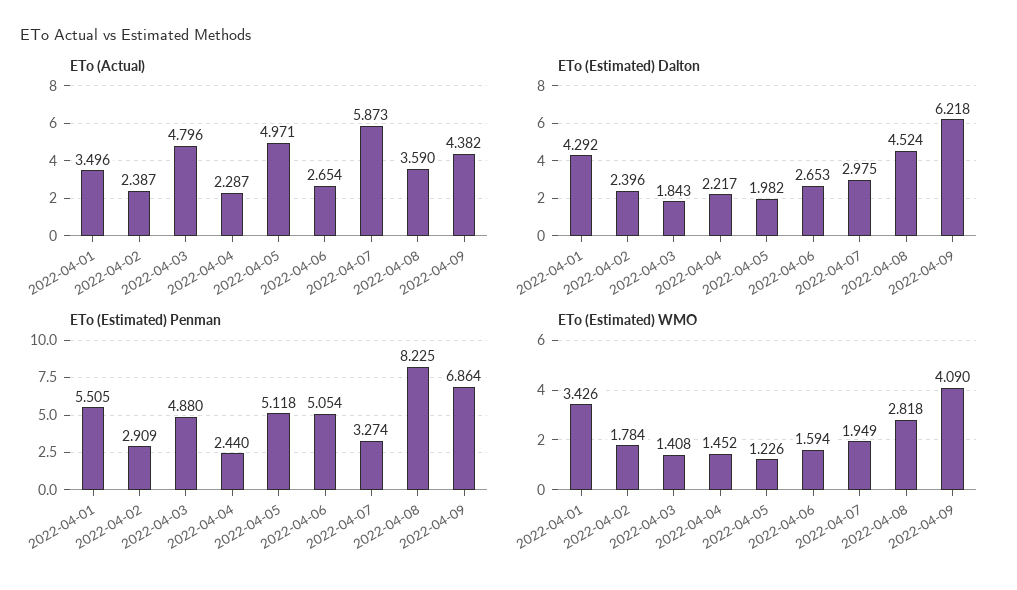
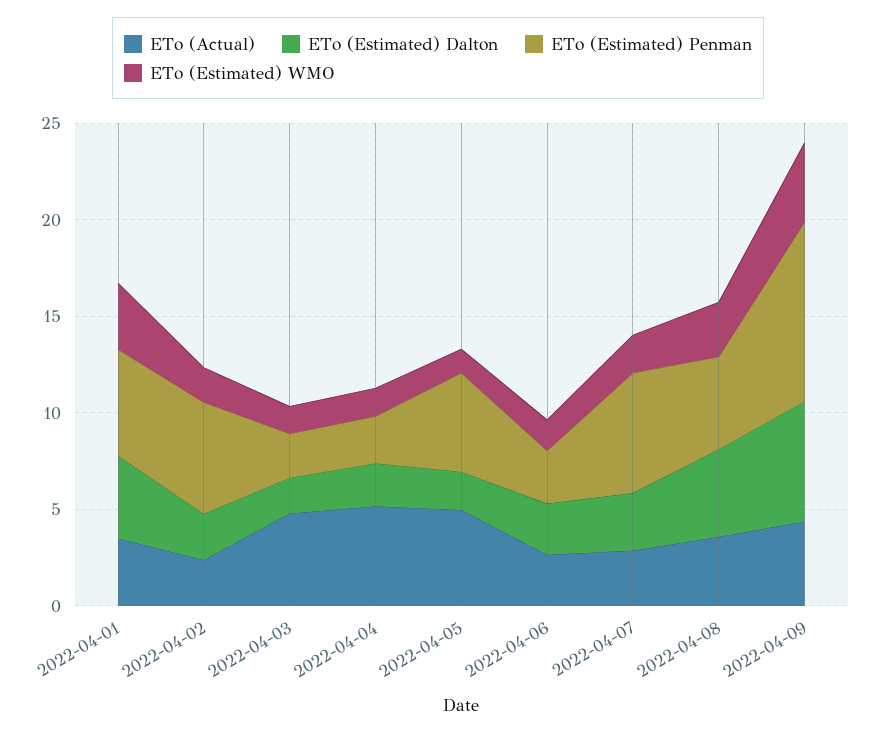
  {
    "ETo (Actual)": {
      "2022-04-01": 3.496,
      "2022-04-02": 2.387,
      "2022-04-03": 4.796,
-     "2022-04-04": 2.287,
+     "2022-04-04": 5,
      "2022-04-05": 4.971,
      "2022-04-06": 2.654,
-     "2022-04-07": 5.873,
+     "2022-04-07": 3,
      "2022-04-08": 3.59,
      "2022-04-09": 4.382
    },
    "ETo (Estimated) Dalton": {
      "2022-04-01": 4.292,
      "2022-04-02": 2.396,
      "2022-04-03": 1.843,
      "2022-04-04": 2.217,
      "2022-04-05": 1.982,
      "2022-04-06": 2.653,
      "2022-04-07": 2.975,
      "2022-04-08": 4.524,
      "2022-04-09": 6.218
    },
    "ETo (Estimated) Penman": {
      "2022-04-01": 5.505,
-     "2022-04-02": 2.909,
+     "2022-04-02": 6,
-     "2022-04-03": 4.88,
+     "2022-04-03": 2,
      "2022-04-04": 2.44,
      "2022-04-05": 5.118,
-     "2022-04-06": 5.054,
+     "2022-04-06": 3,
-     "2022-04-07": 3.274,
+     "2022-04-07": 6,
-     "2022-04-08": 8.225,
+     "2022-04-08": 5,
-     "2022-04-09": 6.864
+     "2022-04-09": 9
    },
    "ETo (Estimated) WMO": {
      "2022-04-01": 3.426,
      "2022-04-02": 1.784,
      "2022-04-03": 1.408,
      "2022-04-04": 1.452,
      "2022-04-05": 1.226,
      "2022-04-06": 1.594,
      "2022-04-07": 1.949,
      "2022-04-08": 2.818,
      "2022-04-09": 4.09
    }
  }

